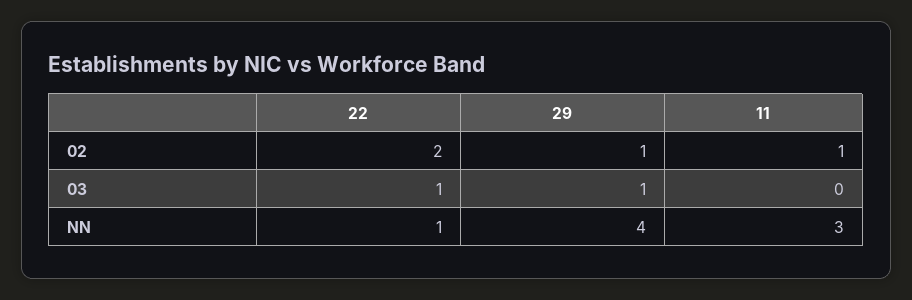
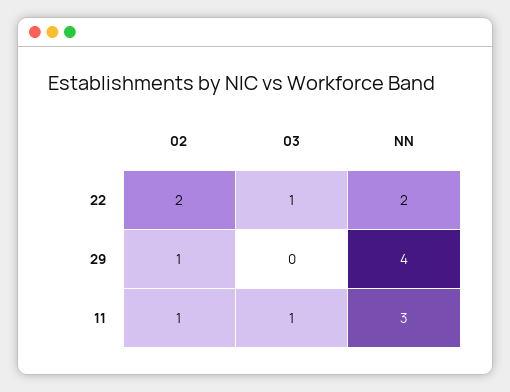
  {
    "22": {
      "02": 2,
      "03": 1,
-     "NN": 1
+     "NN": 2
    },
    "29": {
      "02": 1,
-     "03": 1,
+     "03": 0,
      "NN": 4
    },
    "11": {
      "02": 1,
-     "03": 0,
+     "03": 1,
      "NN": 3
    }
  }

